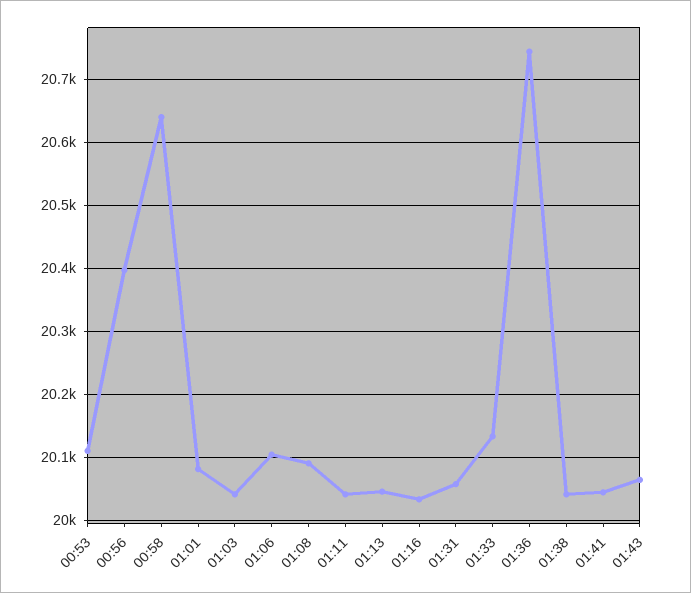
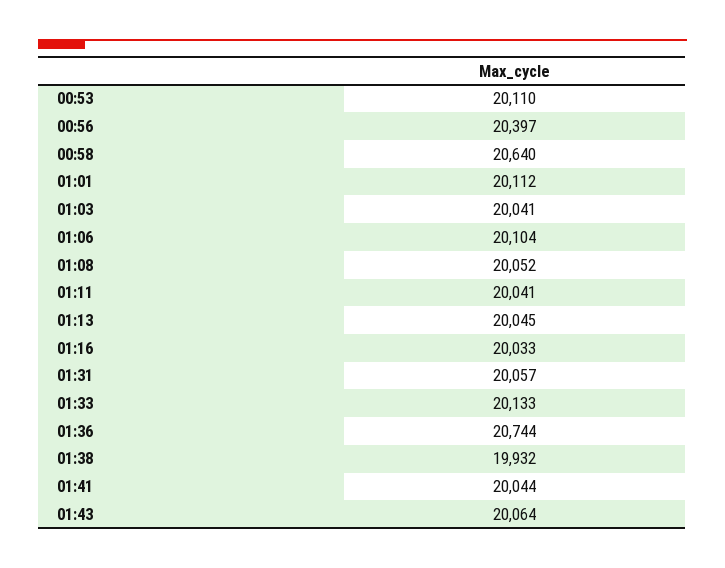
  {
    "00:53": 20110,
    "00:56": 20397,
    "00:58": 20640,
-   "01:01": 20080,
+   "01:01": 20112,
    "01:03": 20041,
    "01:06": 20104,
-   "01:08": 20090,
+   "01:08": 20052,
    "01:11": 20041,
    "01:13": 20045,
    "01:16": 20033,
    "01:31": 20057,
    "01:33": 20133,
    "01:36": 20744,
-   "01:38": 20040,
+   "01:38": 19932,
    "01:41": 20044,
    "01:43": 20064
  }

